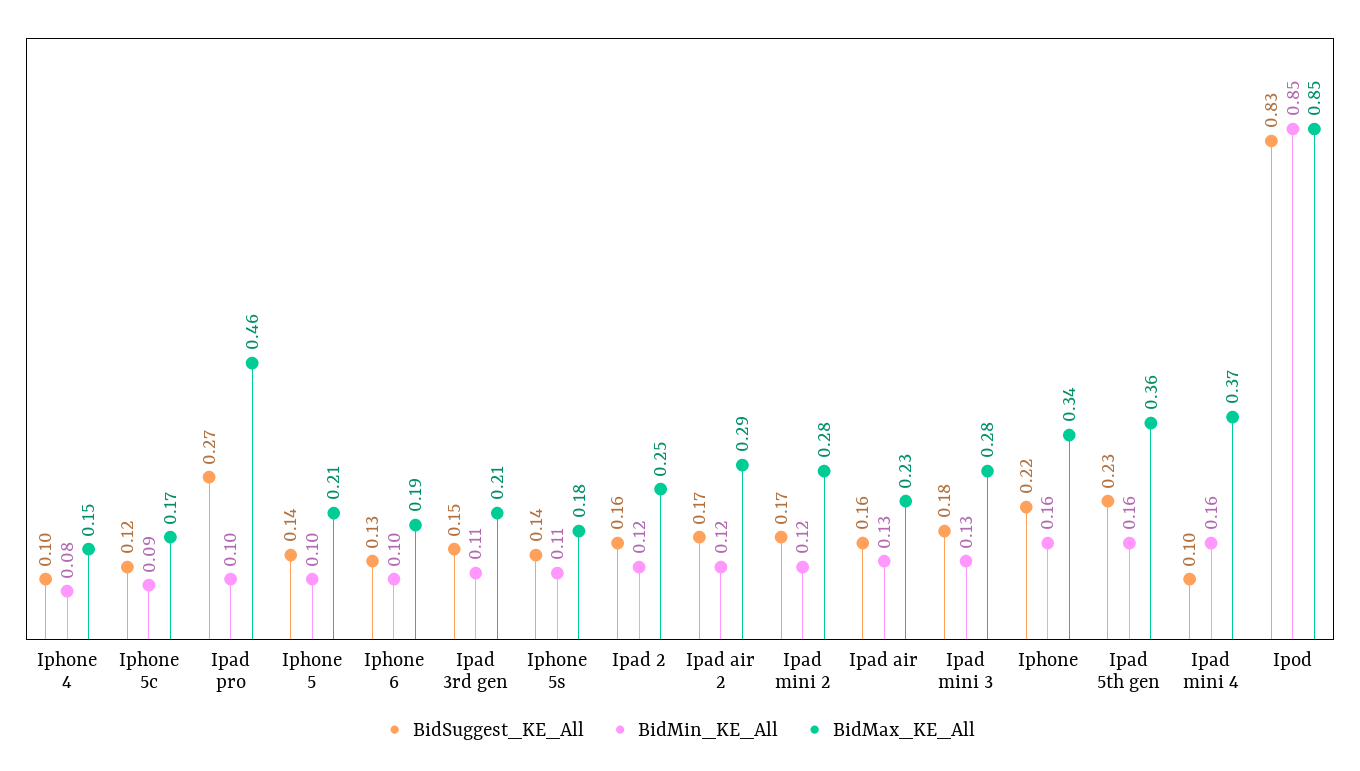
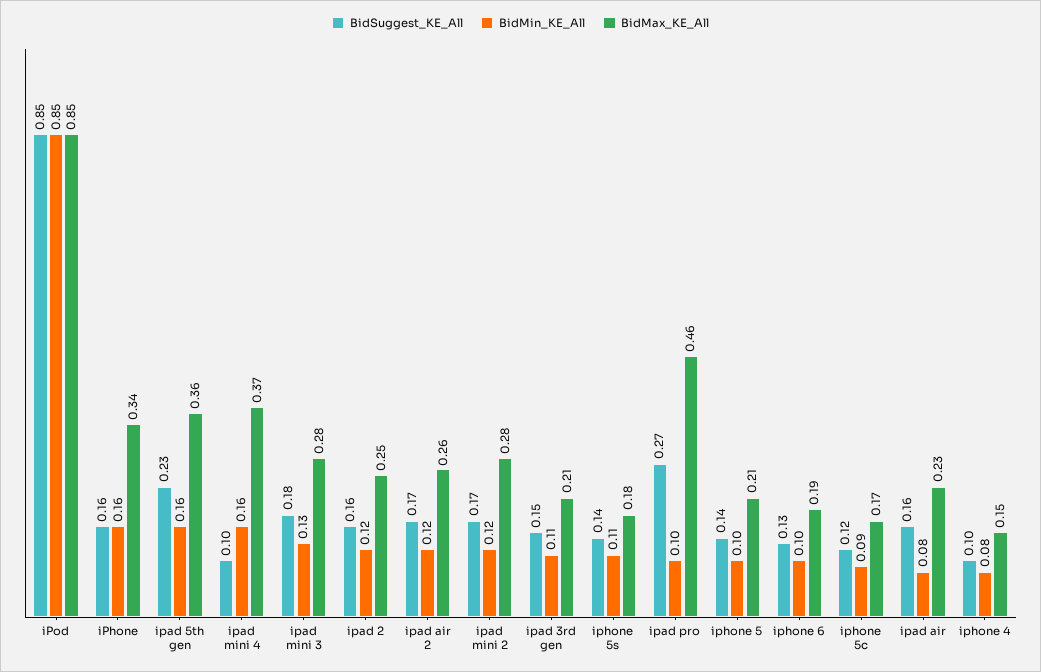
  {
    "BidSuggest_KE_All": {
      "Iphone 4": 0.1,
      "Iphone 5c": 0.12,
      "Ipad pro": 0.27,
      "Iphone 5": 0.14,
      "Iphone 6": 0.13,
      "Ipad 3rd gen": 0.15,
      "Iphone 5s": 0.14,
      "Ipad 2": 0.16,
      "Ipad air 2": 0.17,
      "Ipad mini 2": 0.17,
      "Ipad air": 0.16,
      "Ipad mini 3": 0.18,
-     "Iphone": 0.22,
+     "Iphone": 0.16,
      "Ipad 5th gen": 0.23,
      "Ipad mini 4": 0.1,
-     "Ipod": 0.83
+     "Ipod": 0.85
    },
    "BidMin_KE_All": {
      "Iphone 4": 0.08,
      "Iphone 5c": 0.09,
      "Ipad pro": 0.1,
      "Iphone 5": 0.1,
      "Iphone 6": 0.1,
      "Ipad 3rd gen": 0.11,
      "Iphone 5s": 0.11,
      "Ipad 2": 0.12,
      "Ipad air 2": 0.12,
      "Ipad mini 2": 0.12,
-     "Ipad air": 0.13,
+     "Ipad air": 0.08,
      "Ipad mini 3": 0.13,
      "Iphone": 0.16,
      "Ipad 5th gen": 0.16,
      "Ipad mini 4": 0.16,
      "Ipod": 0.85
    },
    "BidMax_KE_All": {
      "Iphone 4": 0.15,
      "Iphone 5c": 0.17,
      "Ipad pro": 0.46,
      "Iphone 5": 0.21,
      "Iphone 6": 0.19,
      "Ipad 3rd gen": 0.21,
      "Iphone 5s": 0.18,
      "Ipad 2": 0.25,
-     "Ipad air 2": 0.29,
+     "Ipad air 2": 0.26,
      "Ipad mini 2": 0.28,
      "Ipad air": 0.23,
      "Ipad mini 3": 0.28,
      "Iphone": 0.34,
      "Ipad 5th gen": 0.36,
      "Ipad mini 4": 0.37,
      "Ipod": 0.85
    }
  }

